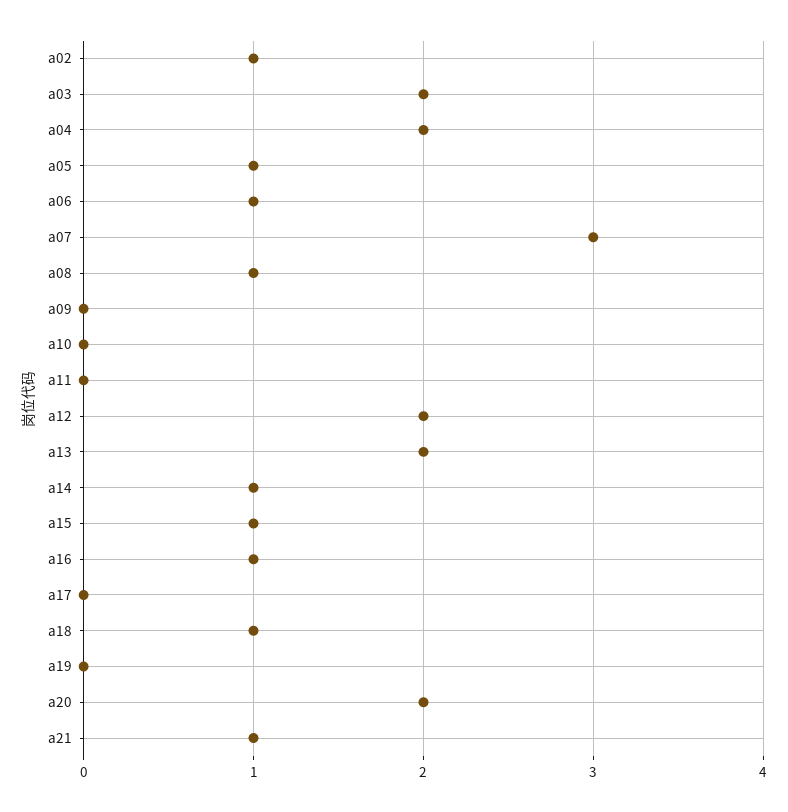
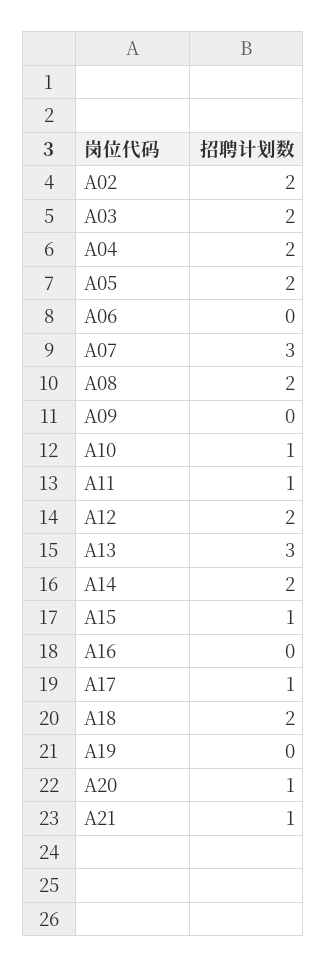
  {
-   "a02": 1,
+   "a02": 2,
    "a03": 2,
    "a04": 2,
-   "a05": 1,
+   "a05": 2,
-   "a06": 1,
+   "a06": 0,
    "a07": 3,
-   "a08": 1,
+   "a08": 2,
    "a09": 0,
-   "a10": 0,
+   "a10": 1,
-   "a11": 0,
+   "a11": 1,
    "a12": 2,
-   "a13": 2,
+   "a13": 3,
-   "a14": 1,
+   "a14": 2,
    "a15": 1,
-   "a16": 1,
+   "a16": 0,
-   "a17": 0,
+   "a17": 1,
-   "a18": 1,
+   "a18": 2,
    "a19": 0,
-   "a20": 2,
+   "a20": 1,
    "a21": 1
  }

